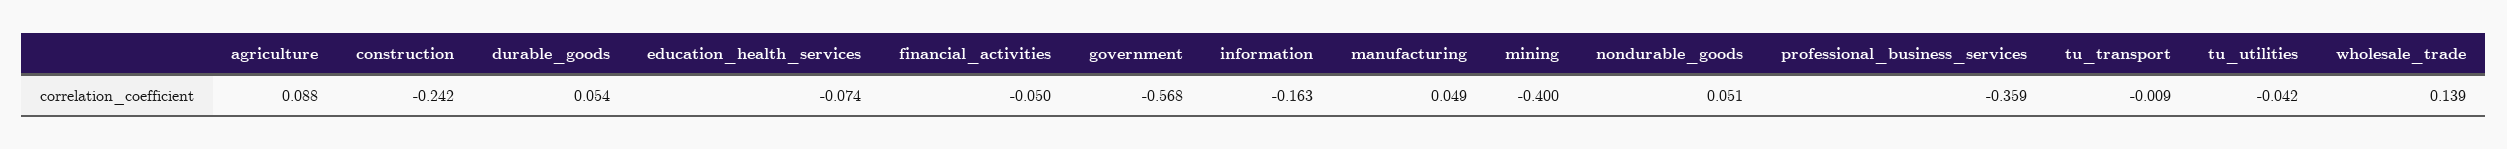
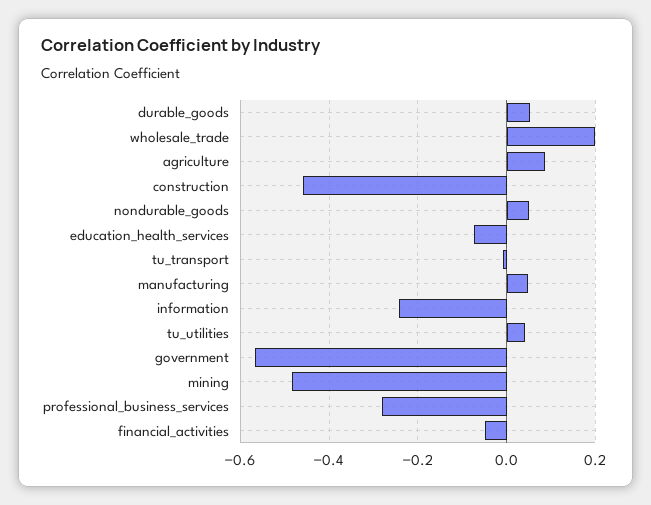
  {
    "agriculture": 0.088,
-   "construction": -0.242,
+   "construction": -0.46,
    "durable_goods": 0.054,
    "education_health_services": -0.074,
    "financial_activities": -0.05,
    "government": -0.568,
-   "information": -0.163,
+   "information": -0.24,
    "manufacturing": 0.049,
-   "mining": -0.4,
+   "mining": -0.48,
    "nondurable_goods": 0.051,
-   "professional_business_services": -0.359,
+   "professional_business_services": -0.28,
    "tu_transport": -0.009,
-   "tu_utilities": -0.042,
+   "tu_utilities": 0.04,
-   "wholesale_trade": 0.139
+   "wholesale_trade": 0.2
  }

